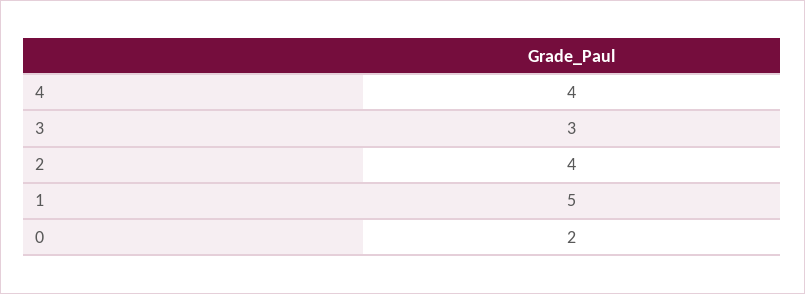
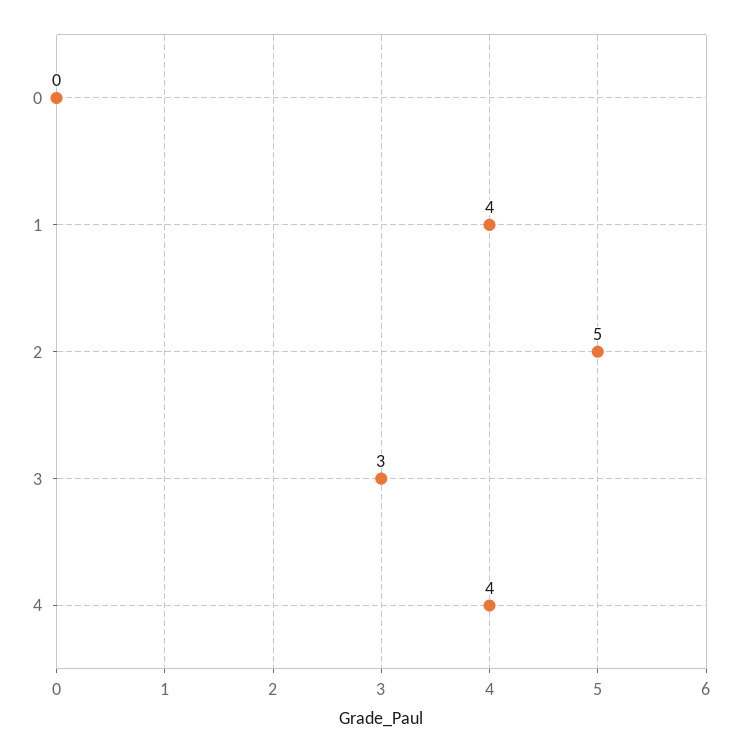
  {
    "4": 4,
    "3": 3,
-   "2": 4,
+   "2": 5,
-   "1": 5,
+   "1": 4,
-   "0": 2
+   "0": 0
  }

